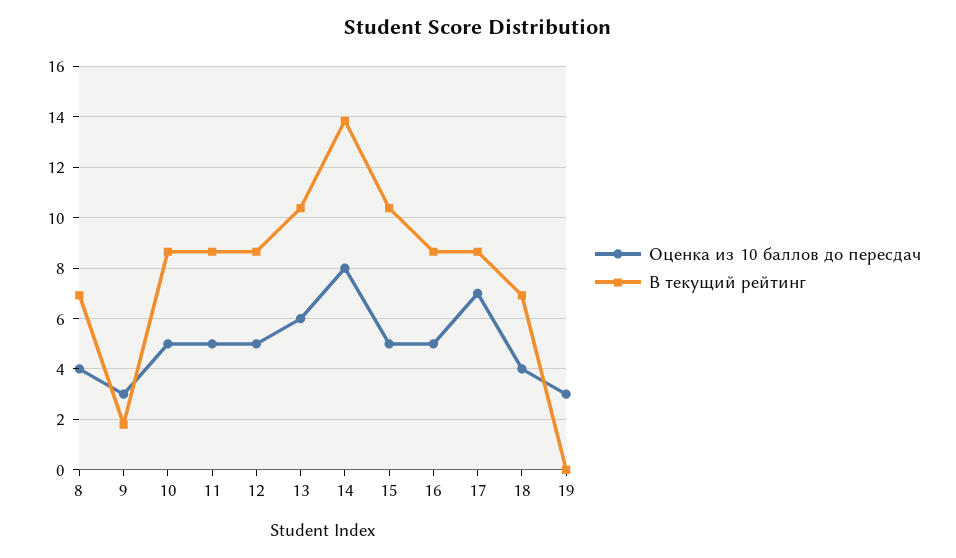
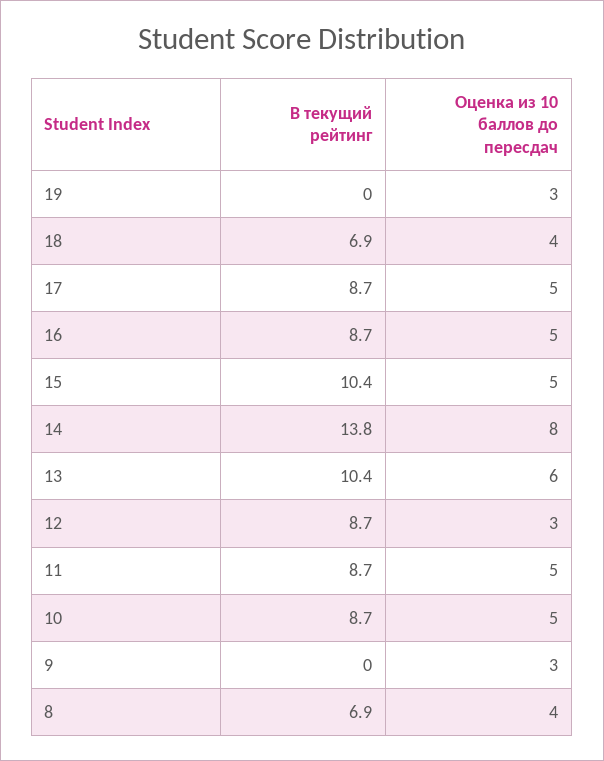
  {
    "Оценка из 10 баллов до пересдач": {
      "8": 4,
      "9": 3,
      "10": 5,
      "11": 5,
-     "12": 5,
+     "12": 3,
      "13": 6,
      "14": 8,
      "15": 5,
      "16": 5,
-     "17": 7,
+     "17": 5,
      "18": 4,
      "19": 3
    },
    "В текущий рейтинг": {
      "8": 6.9,
-     "9": 1.75,
+     "9": 0,
      "10": 8.7,
      "11": 8.7,
      "12": 8.7,
      "13": 10.4,
      "14": 13.8,
      "15": 10.4,
      "16": 8.7,
      "17": 8.7,
      "18": 6.9,
      "19": 0
    }
  }

